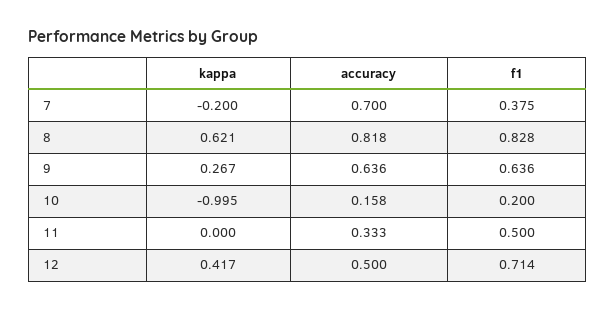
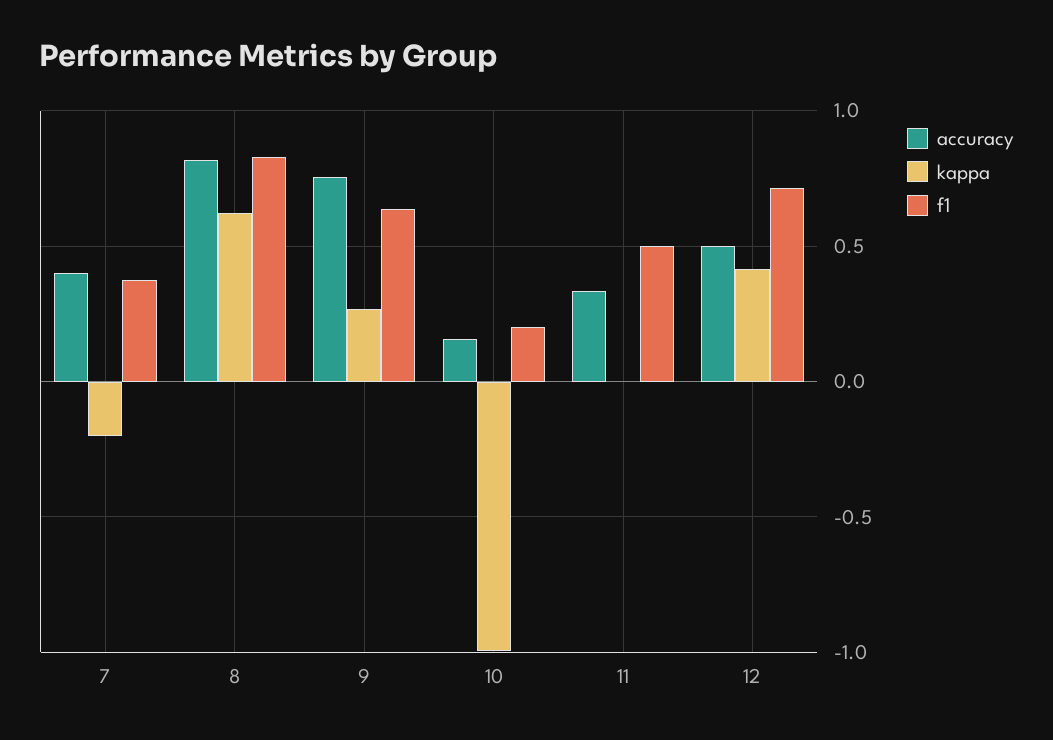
  {
    "kappa": {
      "7": -0.2,
      "8": 0.621,
      "9": 0.267,
      "10": -0.995,
      "11": 0,
      "12": 0.417
    },
    "accuracy": {
-     "7": 0.7,
+     "7": 0.4,
      "8": 0.818,
-     "9": 0.636,
+     "9": 0.75,
      "10": 0.158,
      "11": 0.333,
      "12": 0.5
    },
    "f1": {
      "7": 0.375,
      "8": 0.828,
      "9": 0.636,
      "10": 0.2,
      "11": 0.5,
      "12": 0.714
    }
  }

